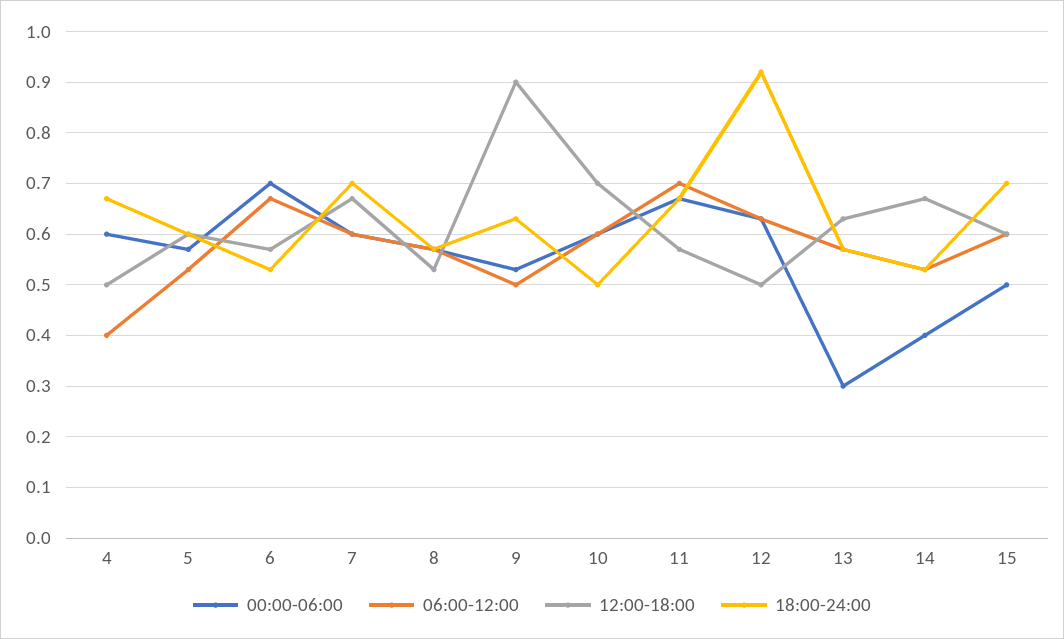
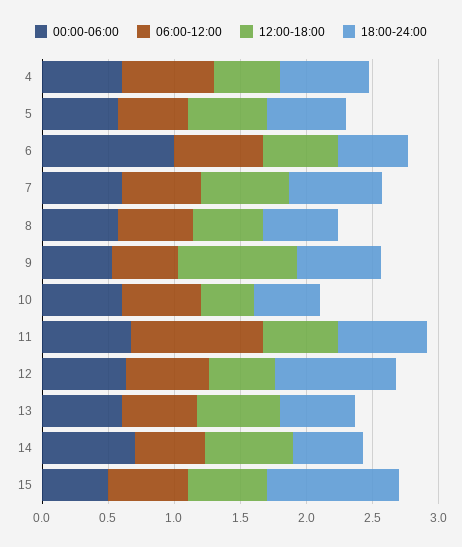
  {
    "00:00-06:00": {
      "4": 0.6,
      "5": 0.55,
-     "6": 0.7,
+     "6": 1,
      "7": 0.6,
      "8": 0.55,
      "9": 0.55,
      "10": 0.6,
      "11": 0.65,
      "12": 0.65,
-     "13": 0.3,
+     "13": 0.6,
-     "14": 0.4,
+     "14": 0.7,
      "15": 0.5
    },
    "06:00-12:00": {
-     "4": 0.4,
+     "4": 0.7,
      "5": 0.55,
      "6": 0.65,
      "7": 0.6,
      "8": 0.55,
      "9": 0.5,
      "10": 0.6,
-     "11": 0.7,
+     "11": 1,
      "12": 0.65,
      "13": 0.55,
      "14": 0.55,
      "15": 0.6
    },
    "12:00-18:00": {
      "4": 0.5,
      "5": 0.6,
      "6": 0.55,
      "7": 0.65,
      "8": 0.55,
      "9": 0.9,
-     "10": 0.7,
+     "10": 0.4,
      "11": 0.55,
      "12": 0.5,
      "13": 0.65,
      "14": 0.65,
      "15": 0.6
    },
    "18:00-24:00": {
      "4": 0.65,
      "5": 0.6,
      "6": 0.55,
      "7": 0.7,
      "8": 0.55,
      "9": 0.65,
      "10": 0.5,
      "11": 0.65,
      "12": 0.9,
      "13": 0.55,
      "14": 0.55,
-     "15": 0.7
+     "15": 1
    }
  }

